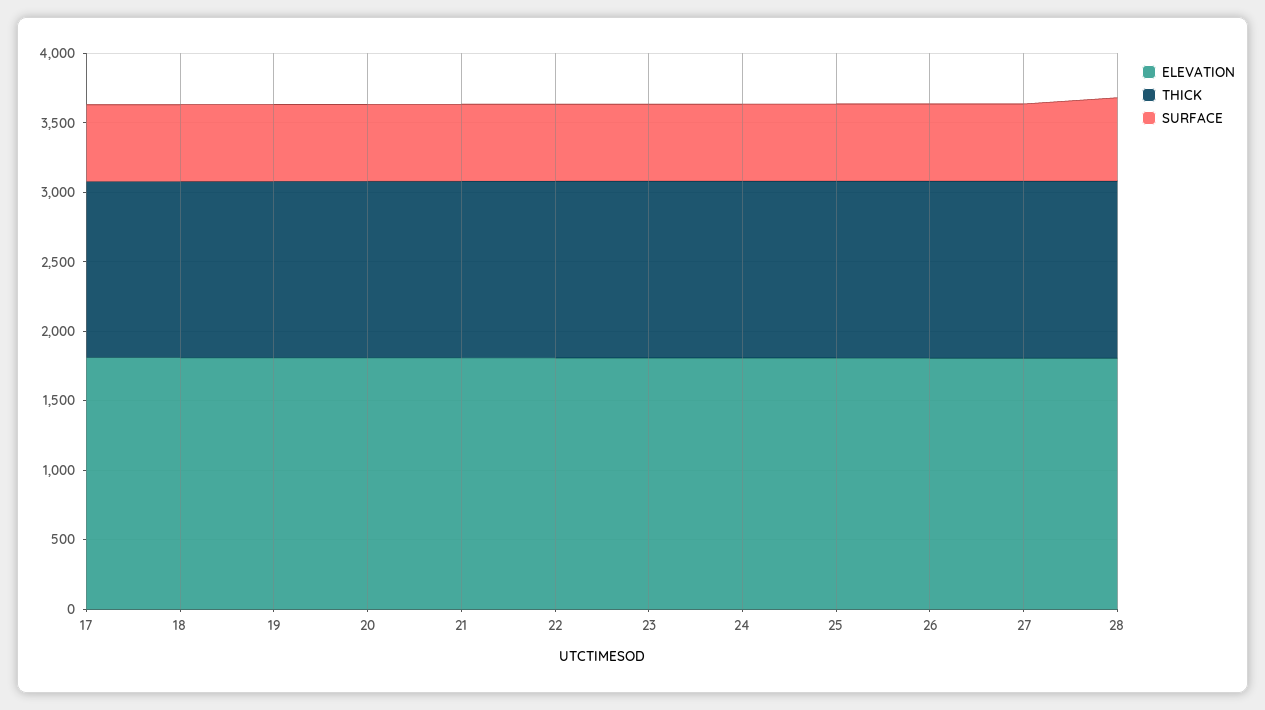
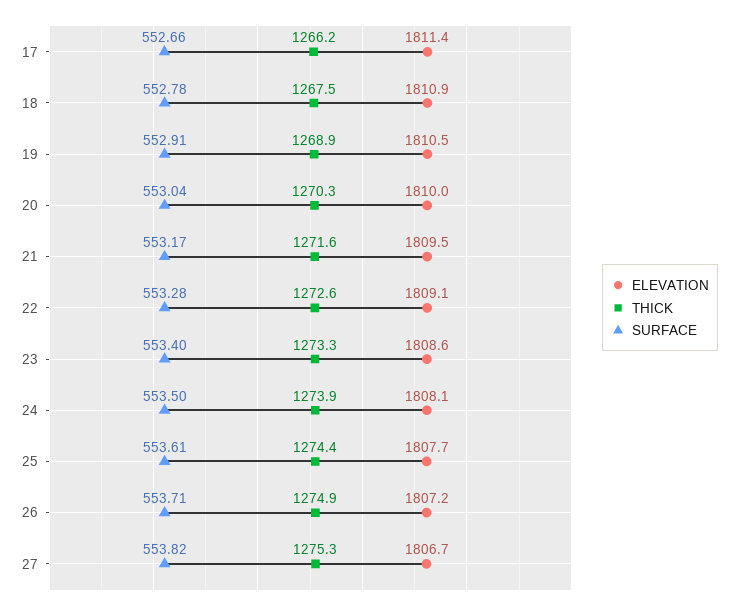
  {
    "ELEVATION": {
      "17": 1811.4,
      "18": 1810.9,
      "19": 1810.5,
      "20": 1810,
      "21": 1809.5,
      "22": 1809.1,
      "23": 1808.6,
      "24": 1808.1,
      "25": 1807.7,
      "26": 1807.2,
-     "27": 1806.7,
+     "27": 1806.7
-     "28": 1800
    },
    "THICK": {
      "17": 1266.2,
      "18": 1267.5,
      "19": 1268.9,
      "20": 1270.3,
      "21": 1271.6,
      "22": 1272.6,
      "23": 1273.3,
      "24": 1273.9,
      "25": 1274.4,
      "26": 1274.9,
-     "27": 1275.3,
+     "27": 1275.3
-     "28": 1300
    },
    "SURFACE": {
      "17": 552.66,
      "18": 552.78,
      "19": 552.91,
      "20": 553.04,
      "21": 553.17,
      "22": 553.28,
      "23": 553.4,
      "24": 553.5,
      "25": 553.61,
      "26": 553.71,
-     "27": 553.82,
+     "27": 553.82
-     "28": 600
    }
  }

